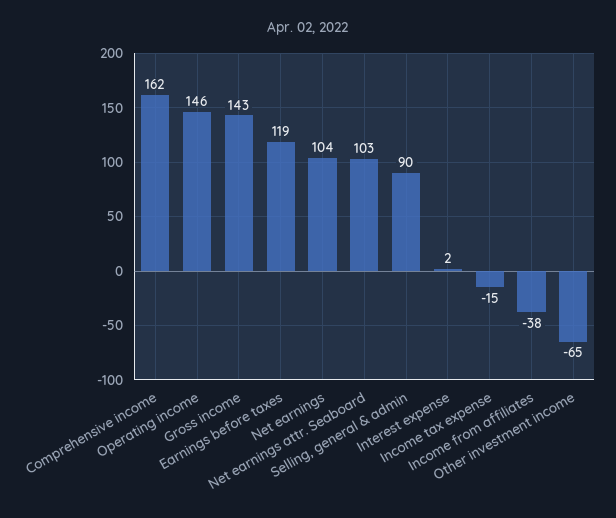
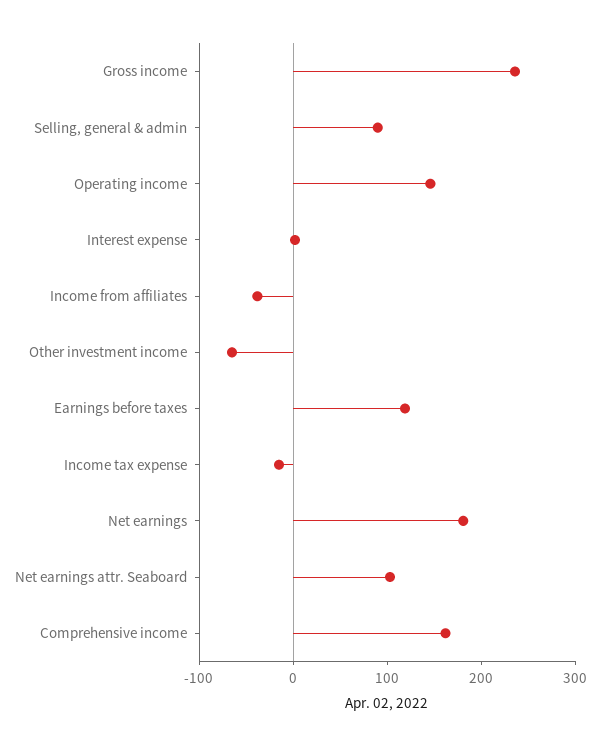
  {
    "Comprehensive income": 162,
    "Operating income": 146,
-   "Gross income": 143,
+   "Gross income": 240,
    "Earnings before taxes": 119,
-   "Net earnings": 104,
+   "Net earnings": 180,
    "Net earnings attr. Seaboard": 103,
    "Selling, general & admin": 90,
    "Interest expense": 2,
    "Income tax expense": -15,
    "Income from affiliates": -38,
    "Other investment income": -65
  }

